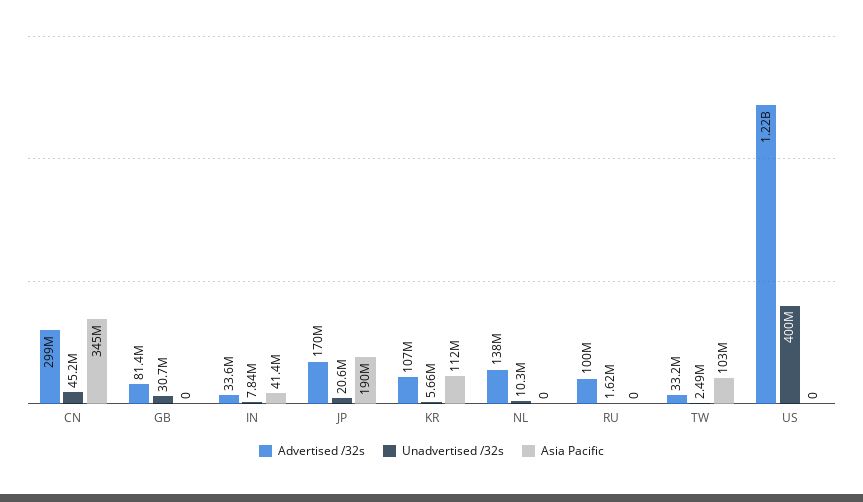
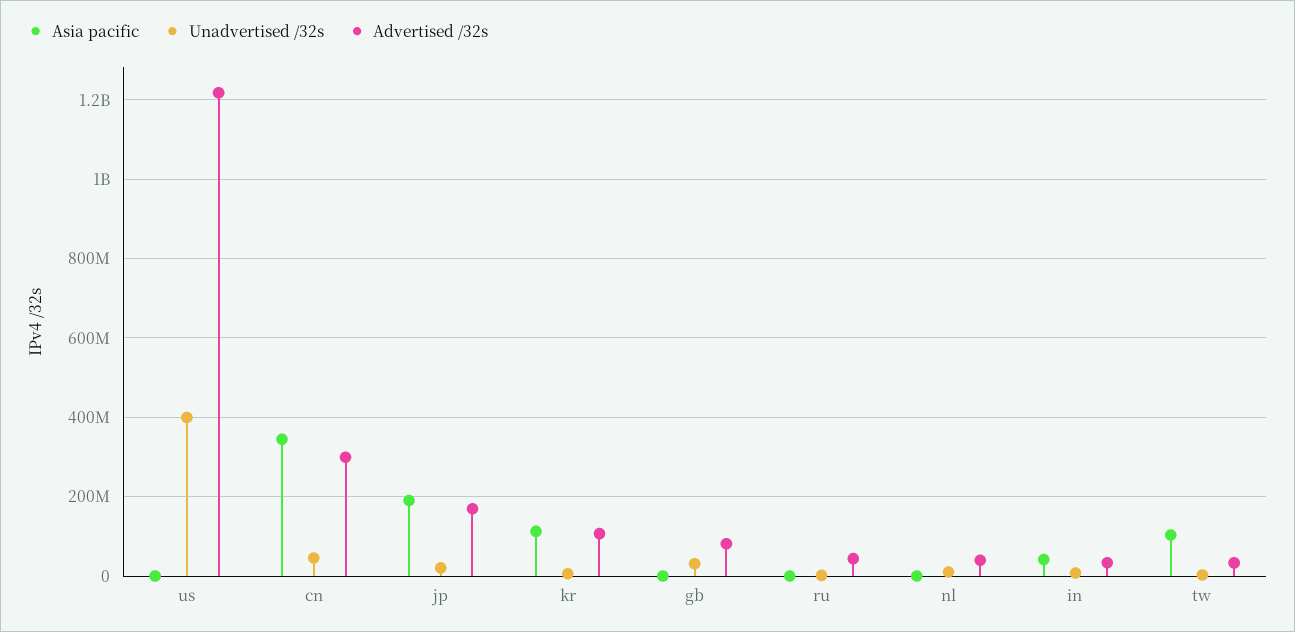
  {
    "Advertised /32s": {
      "CN": 299000000,
      "GB": 81400000,
      "IN": 33600000,
      "JP": 170000000,
      "KR": 107000000,
-     "NL": 138000000,
+     "NL": 40000000,
-     "RU": 100000000,
+     "RU": 40000000,
      "TW": 33200000,
      "US": 1220000000
    },
    "Unadvertised /32s": {
      "CN": 45200000,
      "GB": 30700000,
      "IN": 7840000,
      "JP": 20600000,
      "KR": 5660000,
      "NL": 10300000,
      "RU": 1620000,
      "TW": 2490000,
      "US": 400000000
    },
    "Asia Pacific": {
      "CN": 345000000,
      "GB": 0,
      "IN": 41400000,
      "JP": 190000000,
      "KR": 112000000,
      "NL": 0,
      "RU": 0,
      "TW": 103000000,
      "US": 0
    }
  }

